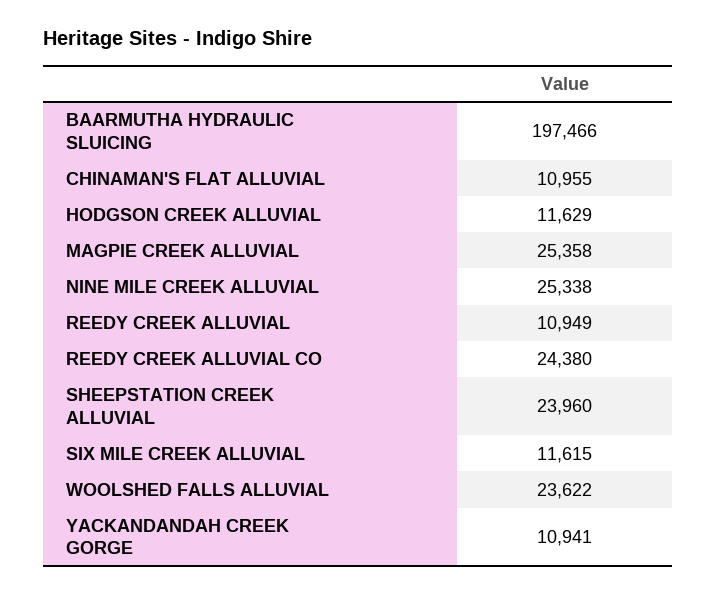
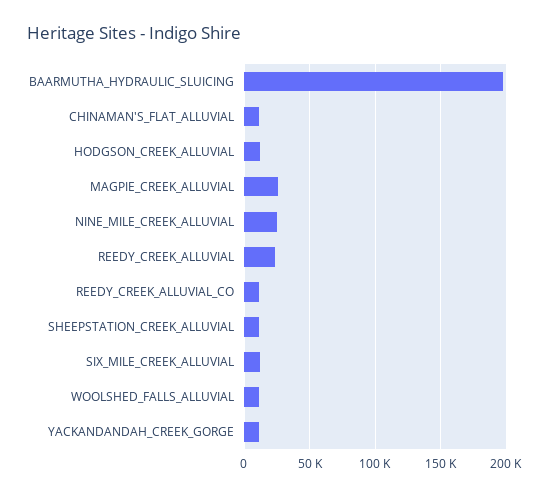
  {
    "BAARMUTHA HYDRAULIC SLUICING": 197466,
    "CHINAMAN'S FLAT ALLUVIAL": 10955,
    "HODGSON CREEK ALLUVIAL": 11629,
    "MAGPIE CREEK ALLUVIAL": 25358,
    "NINE MILE CREEK ALLUVIAL": 25338,
-   "REEDY CREEK ALLUVIAL": 10949,
+   "REEDY CREEK ALLUVIAL": 25000,
-   "REEDY CREEK ALLUVIAL CO": 24380,
+   "REEDY CREEK ALLUVIAL CO": 10000,
-   "SHEEPSTATION CREEK ALLUVIAL": 23960,
+   "SHEEPSTATION CREEK ALLUVIAL": 10000,
    "SIX MILE CREEK ALLUVIAL": 11615,
-   "WOOLSHED FALLS ALLUVIAL": 23622,
+   "WOOLSHED FALLS ALLUVIAL": 10000,
    "YACKANDANDAH CREEK GORGE": 10941
  }

